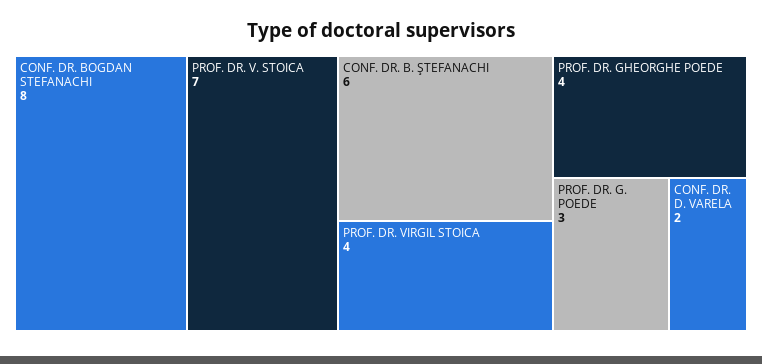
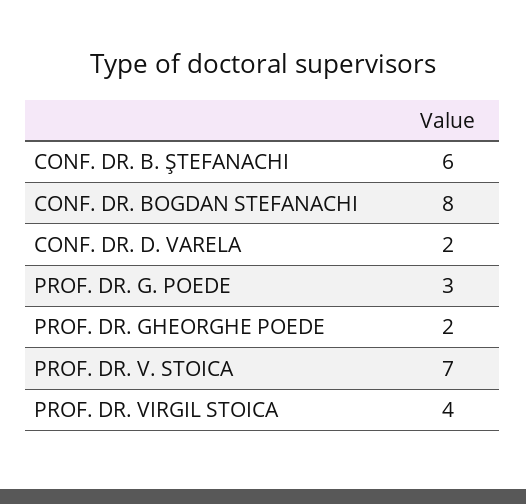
  {
    "CONF. DR. BOGDAN STEFANACHI": 8,
    "PROF. DR. V. STOICA": 7,
    "CONF. DR. B. ŞTEFANACHI": 6,
    "PROF. DR. VIRGIL STOICA": 4,
-   "PROF. DR. GHEORGHE POEDE": 4,
+   "PROF. DR. GHEORGHE POEDE": 2,
    "PROF. DR. G. POEDE": 3,
    "CONF. DR. D. VARELA": 2
  }

